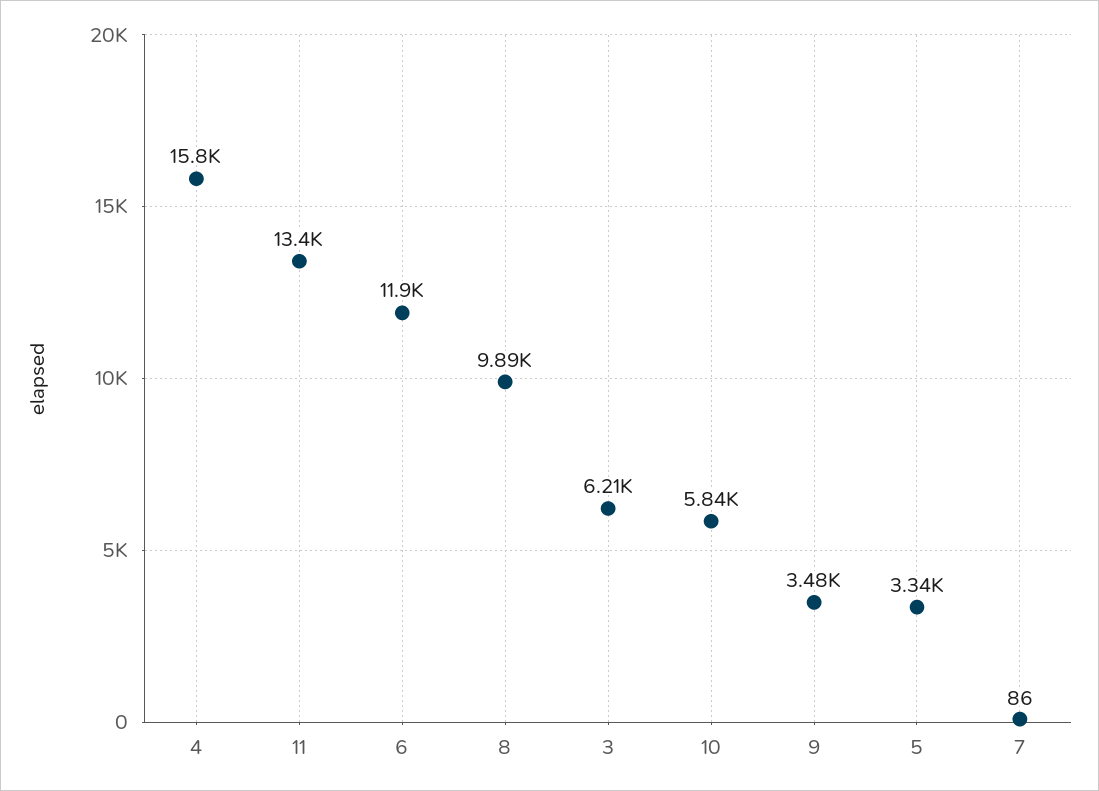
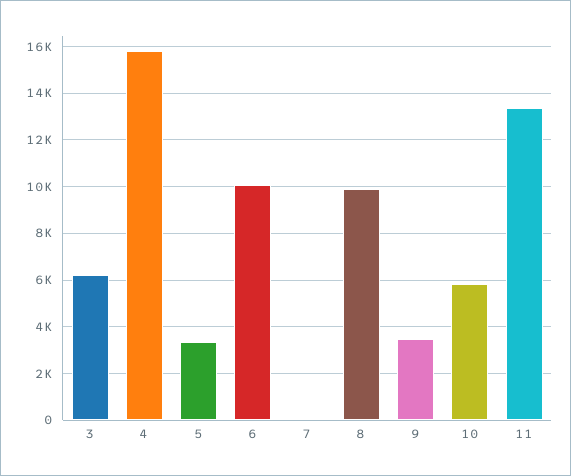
  {
    "4": 15800,
    "11": 13400,
-   "6": 11900,
+   "6": 10000,
    "8": 9890,
    "3": 6210,
    "10": 5840,
    "9": 3480,
    "5": 3340,
    "7": 86
  }

